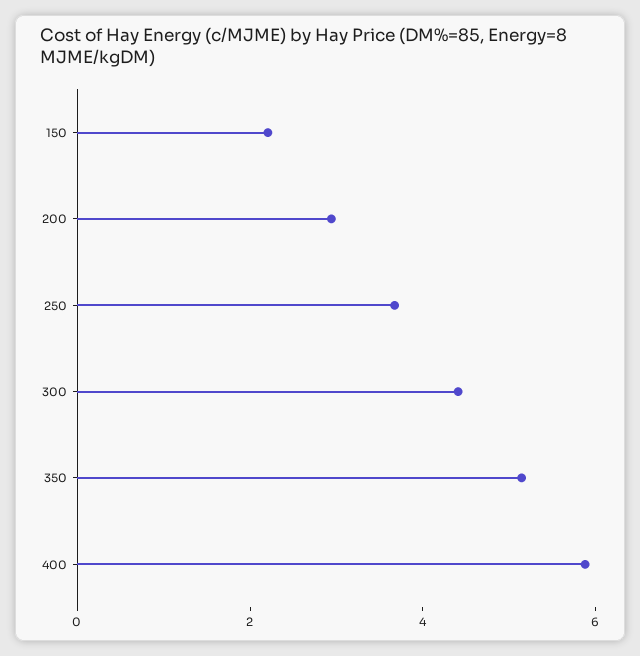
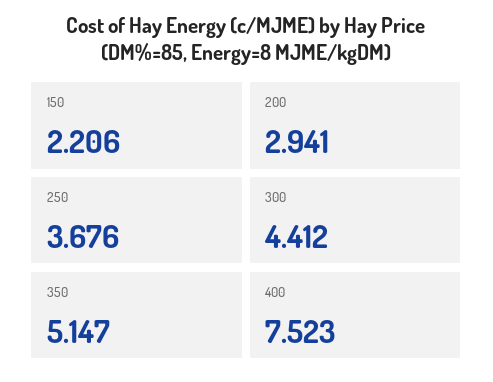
  {
    "150": 2.206,
    "200": 2.941,
    "250": 3.676,
    "300": 4.412,
    "350": 5.147,
-   "400": 6
+   "400": 7.523
  }

